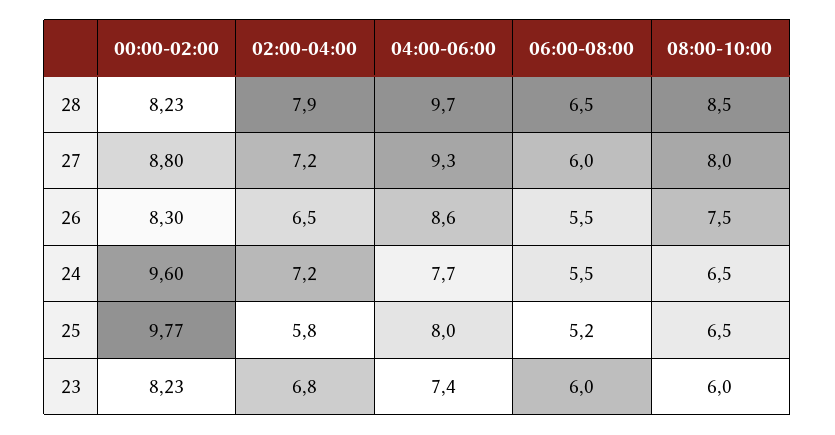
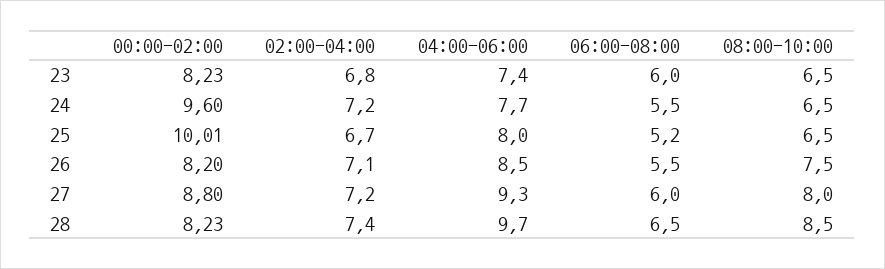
  {
    "00:00-02:00": {
      "28": 8.23,
      "27": 8.8,
-     "26": 8.3,
+     "26": 8.2,
      "24": 9.6,
-     "25": 9.77,
+     "25": 10.01,
      "23": 8.23
    },
    "02:00-04:00": {
-     "28": 7.9,
+     "28": 7.4,
      "27": 7.2,
-     "26": 6.5,
+     "26": 7.1,
      "24": 7.2,
-     "25": 5.8,
+     "25": 6.7,
      "23": 6.8
    },
    "04:00-06:00": {
      "28": 9.7,
      "27": 9.3,
-     "26": 8.6,
+     "26": 8.5,
      "24": 7.7,
      "25": 8,
      "23": 7.4
    },
    "06:00-08:00": {
      "28": 6.5,
      "27": 6,
      "26": 5.5,
      "24": 5.5,
      "25": 5.2,
      "23": 6
    },
    "08:00-10:00": {
      "28": 8.5,
      "27": 8,
      "26": 7.5,
      "24": 6.5,
      "25": 6.5,
-     "23": 6
+     "23": 6.5
    }
  }

